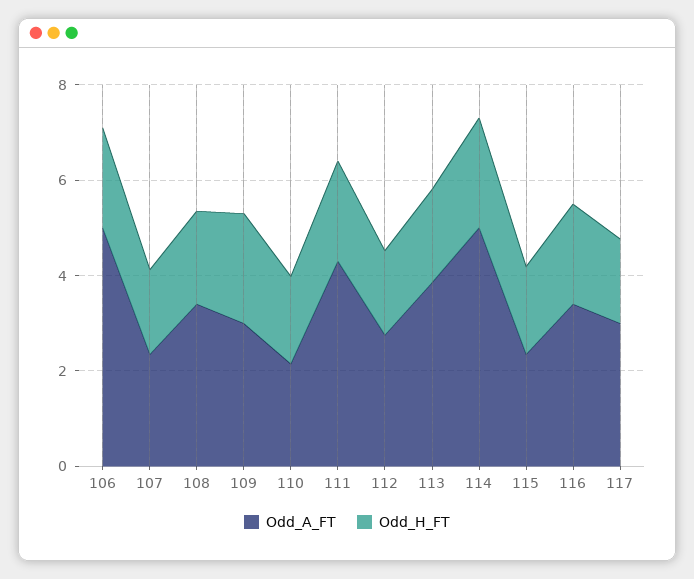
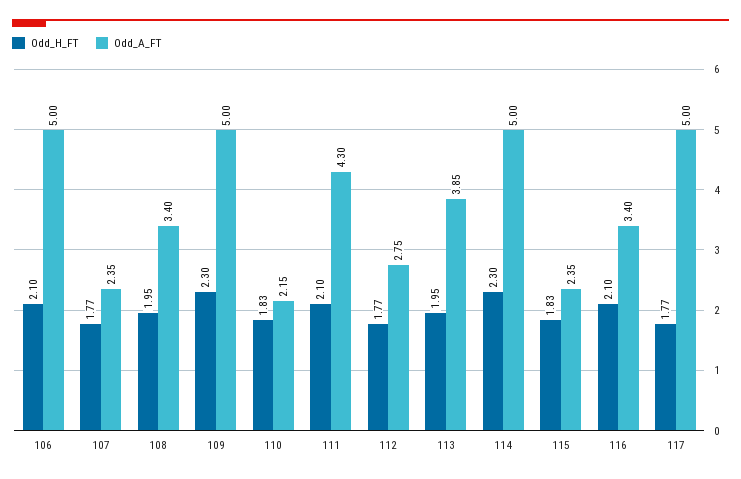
  {
    "Odd_A_FT": {
      "106": 5,
      "107": 2.35,
      "108": 3.4,
-     "109": 3,
+     "109": 5,
      "110": 2.15,
      "111": 4.3,
      "112": 2.75,
      "113": 3.85,
      "114": 5,
      "115": 2.35,
      "116": 3.4,
-     "117": 3
+     "117": 5
    },
    "Odd_H_FT": {
      "106": 2.1,
      "107": 1.77,
      "108": 1.95,
      "109": 2.3,
      "110": 1.83,
      "111": 2.1,
      "112": 1.77,
      "113": 1.95,
      "114": 2.3,
      "115": 1.83,
      "116": 2.1,
      "117": 1.77
    }
  }

